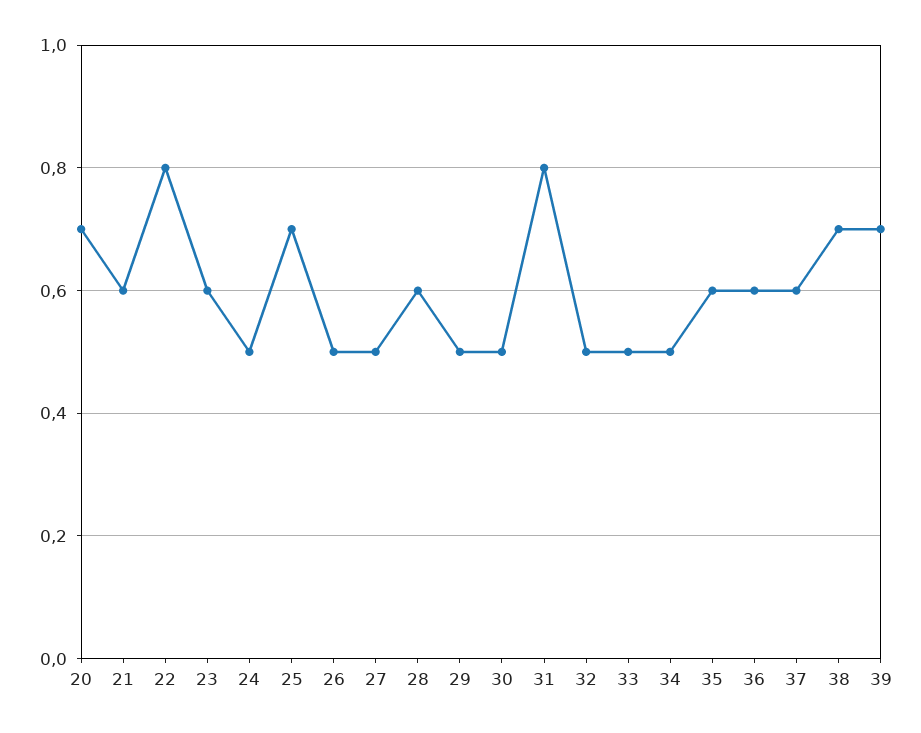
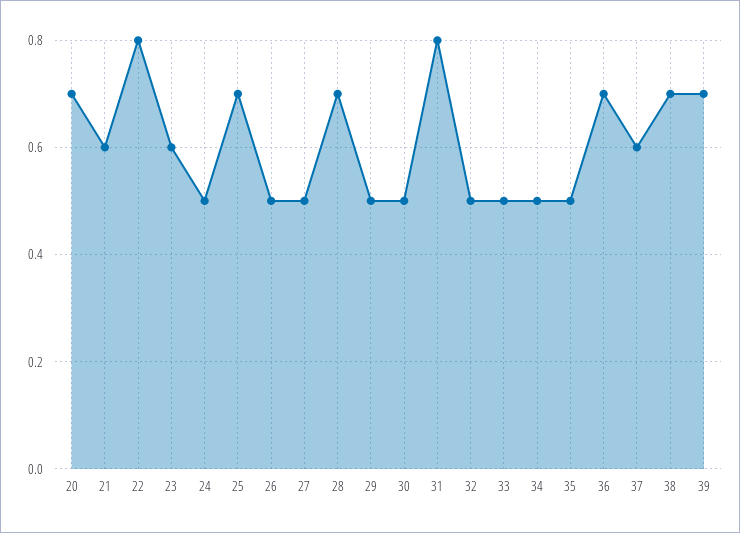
  {
    "20": 0.7,
    "21": 0.6,
    "22": 0.8,
    "23": 0.6,
    "24": 0.5,
    "25": 0.7,
    "26": 0.5,
    "27": 0.5,
-   "28": 0.6,
+   "28": 0.7,
    "29": 0.5,
    "30": 0.5,
    "31": 0.8,
    "32": 0.5,
    "33": 0.5,
    "34": 0.5,
-   "35": 0.6,
+   "35": 0.5,
-   "36": 0.6,
+   "36": 0.7,
    "37": 0.6,
    "38": 0.7,
    "39": 0.7
  }

